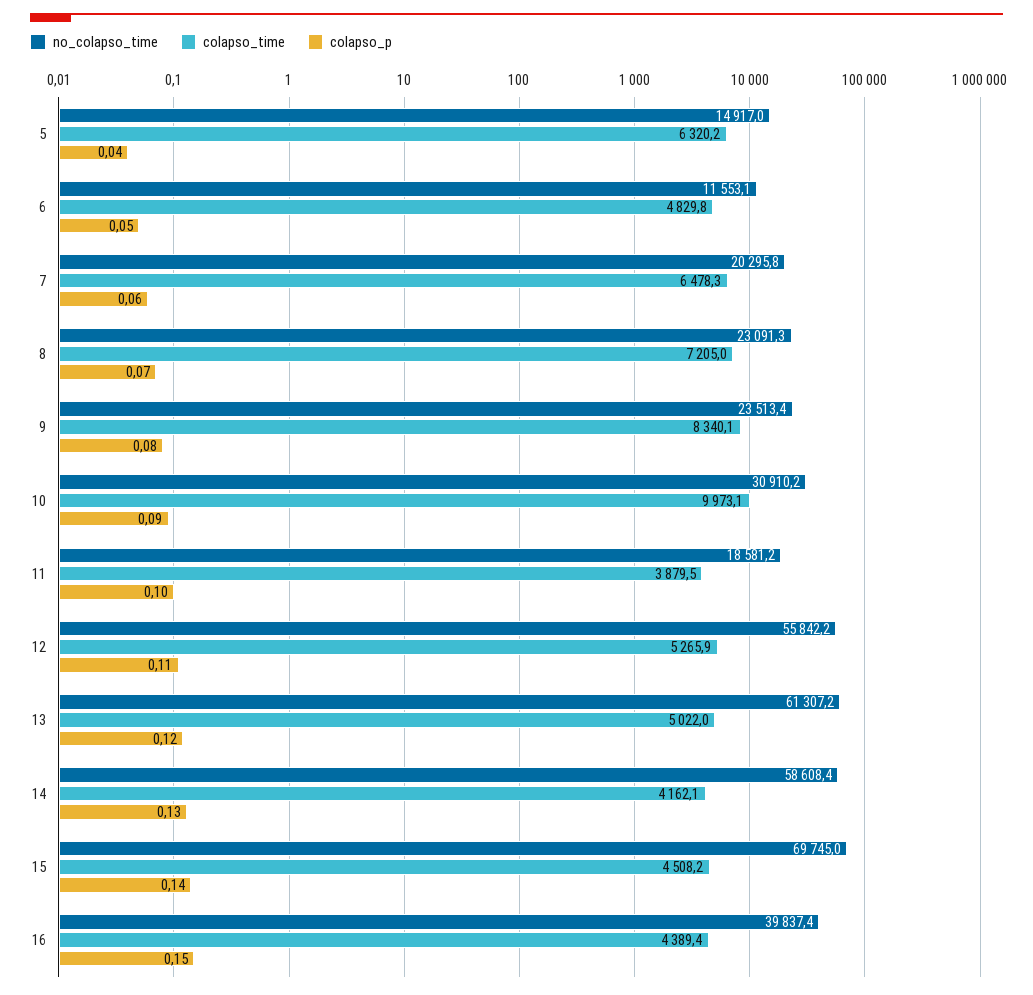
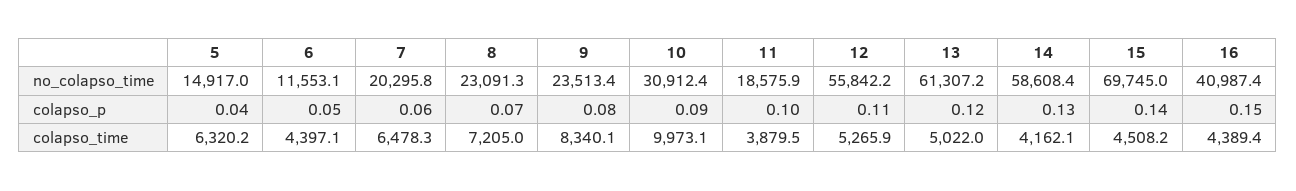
  {
    "no_colapso_time": {
      "5": 14917,
      "6": 11553.1,
      "7": 20295.8,
      "8": 23091.3,
      "9": 23513.4,
-     "10": 30910.2,
+     "10": 30912.4,
-     "11": 18581.2,
+     "11": 18575.9,
      "12": 55842.2,
      "13": 61307.2,
      "14": 58608.4,
      "15": 69745,
-     "16": 39837.4
+     "16": 40987.4
    },
    "colapso_time": {
      "5": 6320.2,
-     "6": 4829.8,
+     "6": 4397.1,
      "7": 6478.3,
      "8": 7205,
      "9": 8340.1,
      "10": 9973.1,
      "11": 3879.5,
      "12": 5265.9,
      "13": 5022,
      "14": 4162.1,
      "15": 4508.2,
      "16": 4389.4
    },
    "colapso_p": {
      "5": 0.04,
      "6": 0.05,
      "7": 0.06,
      "8": 0.07,
      "9": 0.08,
      "10": 0.09,
      "11": 0.1,
      "12": 0.11,
      "13": 0.12,
      "14": 0.13,
      "15": 0.14,
      "16": 0.15
    }
  }

